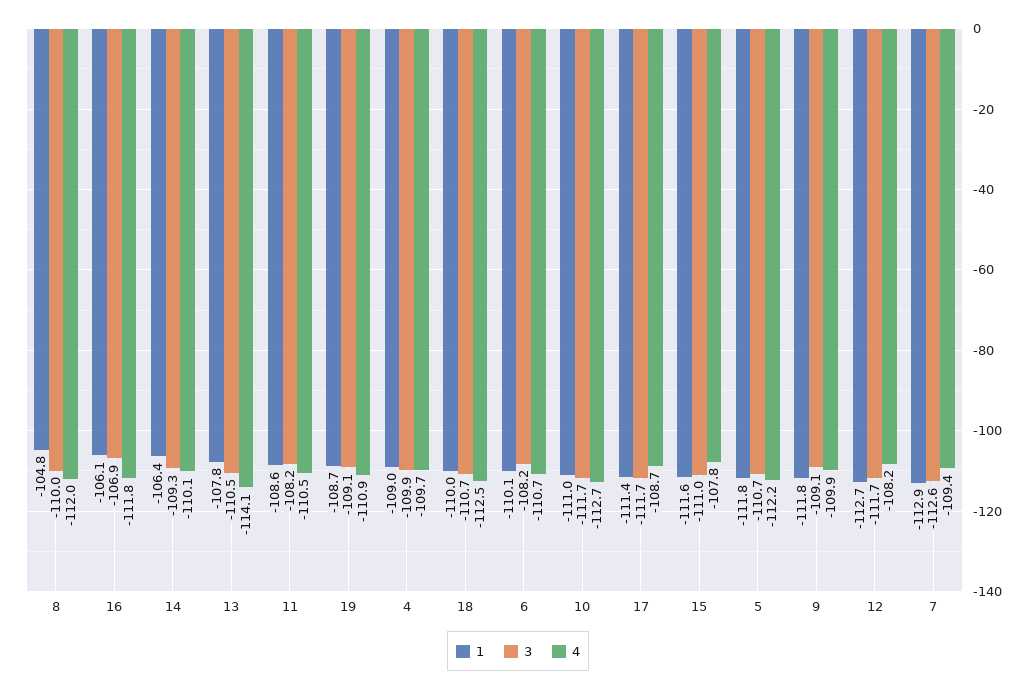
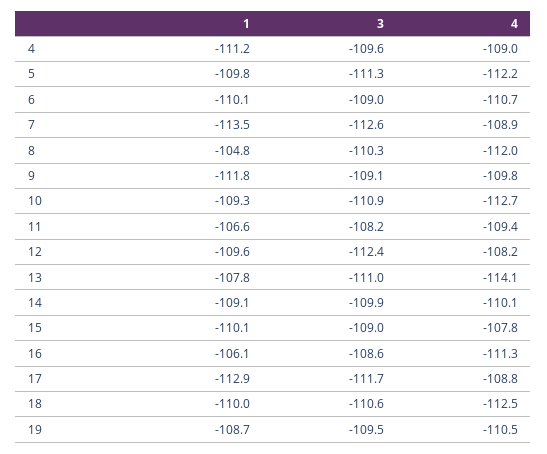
  {
    "1": {
      "8": -104.8,
      "16": -106.1,
-     "14": -106.4,
+     "14": -109.1,
      "13": -107.8,
-     "11": -108.6,
+     "11": -106.6,
      "19": -108.7,
-     "4": -109,
+     "4": -111.2,
      "18": -110,
      "6": -110.1,
-     "10": -111,
+     "10": -109.3,
-     "17": -111.4,
+     "17": -112.9,
-     "15": -111.6,
+     "15": -110.1,
-     "5": -111.8,
+     "5": -109.8,
      "9": -111.8,
-     "12": -112.7,
+     "12": -109.6,
-     "7": -112.9
+     "7": -113.5
    },
    "3": {
-     "8": -110,
+     "8": -110.3,
-     "16": -106.9,
+     "16": -108.6,
-     "14": -109.3,
+     "14": -109.9,
-     "13": -110.5,
+     "13": -111,
      "11": -108.2,
-     "19": -109.1,
+     "19": -109.5,
-     "4": -109.9,
+     "4": -109.6,
-     "18": -110.7,
+     "18": -110.6,
-     "6": -108.2,
+     "6": -109,
-     "10": -111.7,
+     "10": -110.9,
      "17": -111.7,
-     "15": -111,
+     "15": -109,
-     "5": -110.7,
+     "5": -111.3,
      "9": -109.1,
-     "12": -111.7,
+     "12": -112.4,
      "7": -112.6
    },
    "4": {
      "8": -112,
-     "16": -111.8,
+     "16": -111.3,
      "14": -110.1,
      "13": -114.1,
-     "11": -110.5,
+     "11": -109.4,
-     "19": -110.9,
+     "19": -110.5,
-     "4": -109.7,
+     "4": -109,
      "18": -112.5,
      "6": -110.7,
      "10": -112.7,
-     "17": -108.7,
+     "17": -108.8,
      "15": -107.8,
      "5": -112.2,
-     "9": -109.9,
+     "9": -109.8,
      "12": -108.2,
-     "7": -109.4
+     "7": -108.9
    }
  }

